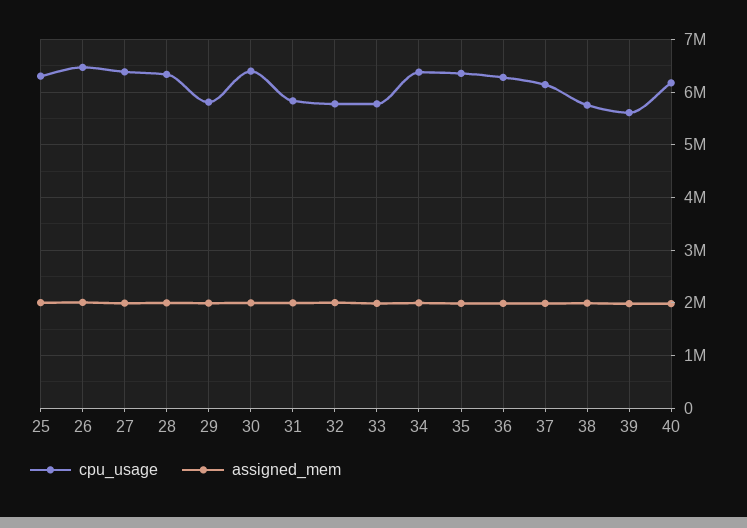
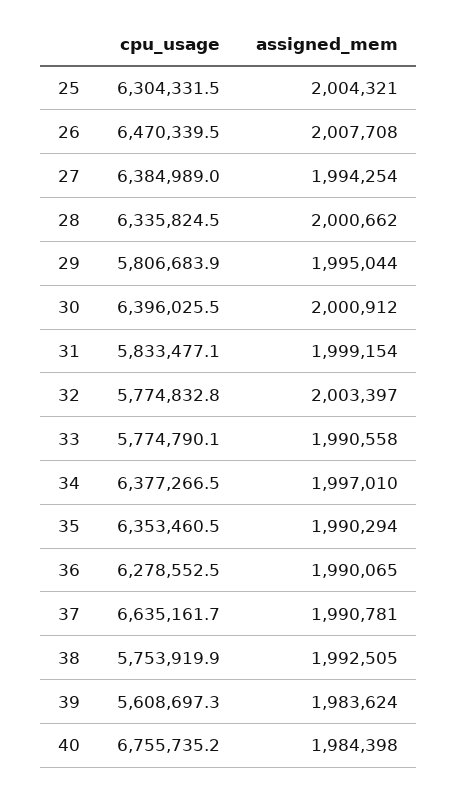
  {
    "cpu_usage": {
      "25": 6304331.5,
      "26": 6470339.5,
      "27": 6384989,
      "28": 6335824.5,
      "29": 5806683.9,
      "30": 6396025.5,
      "31": 5833477.1,
      "32": 5774832.8,
      "33": 5774790.1,
      "34": 6377266.5,
      "35": 6353460.5,
      "36": 6278552.5,
-     "37": 6200000,
+     "37": 6635161.7,
      "38": 5753919.9,
      "39": 5608697.3,
-     "40": 6200000
+     "40": 6755735.2
    },
    "assigned_mem": {
      "25": 2004321,
      "26": 2007708,
      "27": 1994254,
      "28": 2000662,
      "29": 1995044,
      "30": 2000912,
      "31": 1999154,
      "32": 2003397,
      "33": 1990558,
      "34": 1997010,
      "35": 1990294,
      "36": 1990065,
      "37": 1990781,
      "38": 1992505,
      "39": 1983624,
      "40": 1984398
    }
  }

